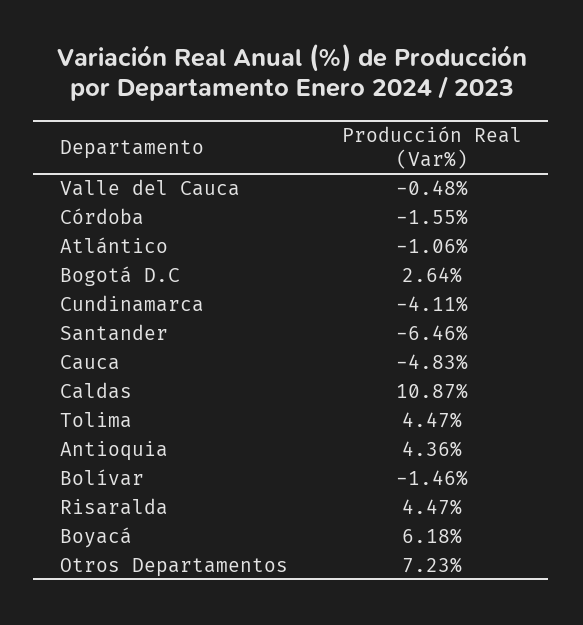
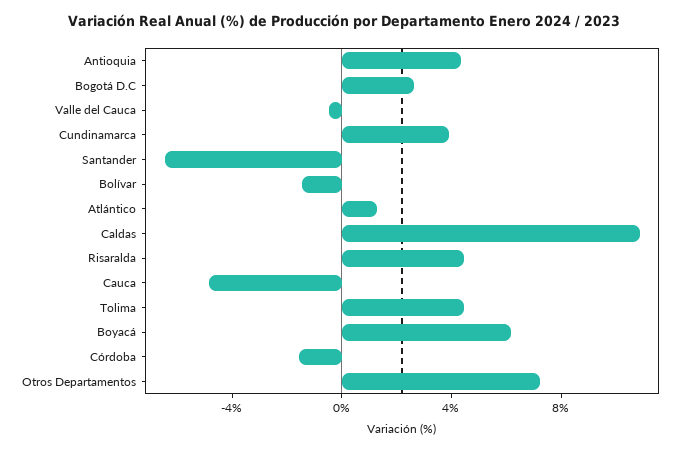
  {
    "Valle del Cauca": -0.48,
    "Córdoba": -1.55,
-   "Atlántico": -1.06,
+   "Atlántico": 1,
    "Bogotá D.C": 2.64,
-   "Cundinamarca": -4.11,
+   "Cundinamarca": 4,
    "Santander": -6.46,
    "Cauca": -4.83,
    "Caldas": 10.87,
    "Tolima": 4.47,
    "Antioquia": 4.36,
    "Bolívar": -1.46,
    "Risaralda": 4.47,
    "Boyacá": 6.18,
    "Otros Departamentos": 7.23
  }

